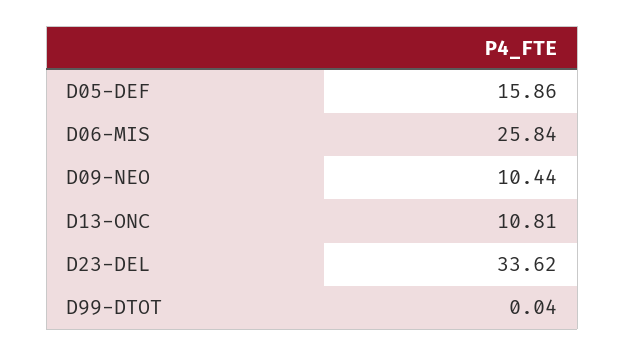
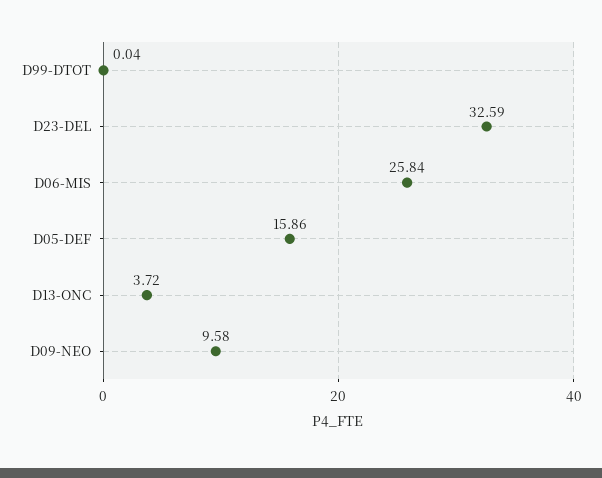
  {
    "D05-DEF": 15.86,
    "D06-MIS": 25.84,
-   "D09-NEO": 10.44,
+   "D09-NEO": 9.58,
-   "D13-ONC": 10.81,
+   "D13-ONC": 3.72,
-   "D23-DEL": 33.62,
+   "D23-DEL": 32.59,
    "D99-DTOT": 0.04
  }

